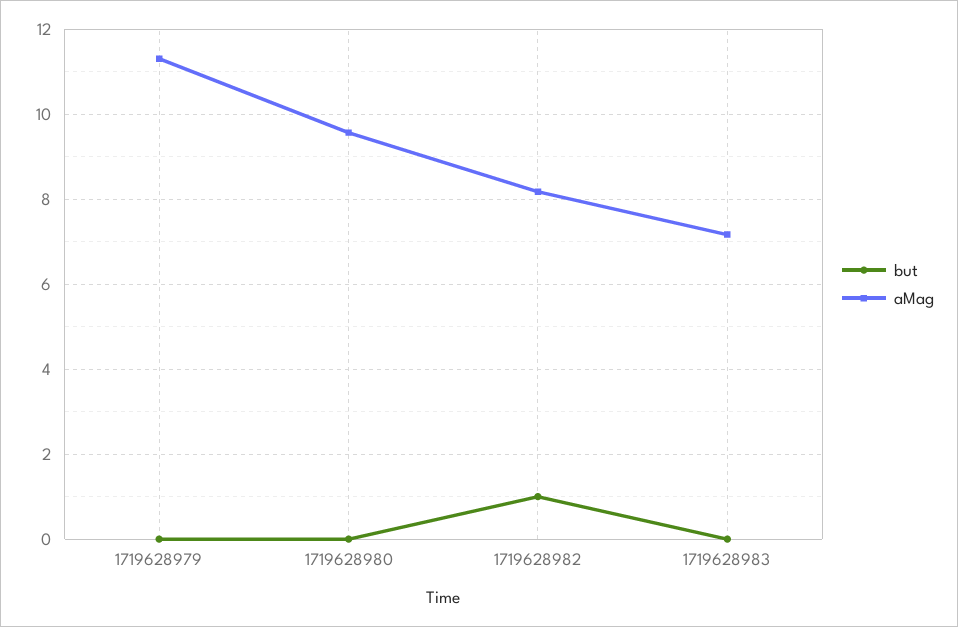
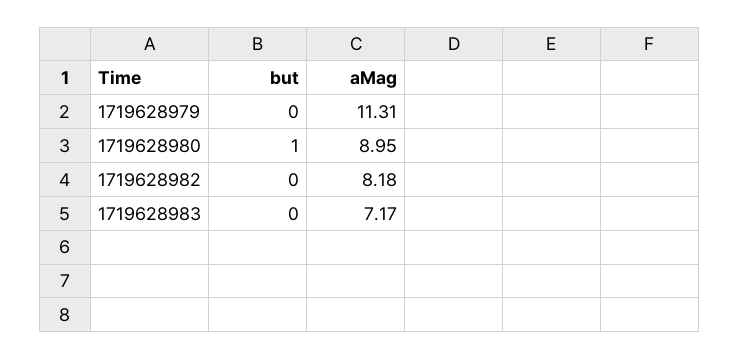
  {
    "but": {
      "1719628979": 0,
-     "1719628980": 0,
+     "1719628980": 1,
-     "1719628982": 1,
+     "1719628982": 0,
      "1719628983": 0
    },
    "aMag": {
      "1719628979": 11.31,
-     "1719628980": 9.6,
+     "1719628980": 8.95,
      "1719628982": 8.18,
      "1719628983": 7.17
    }
  }

